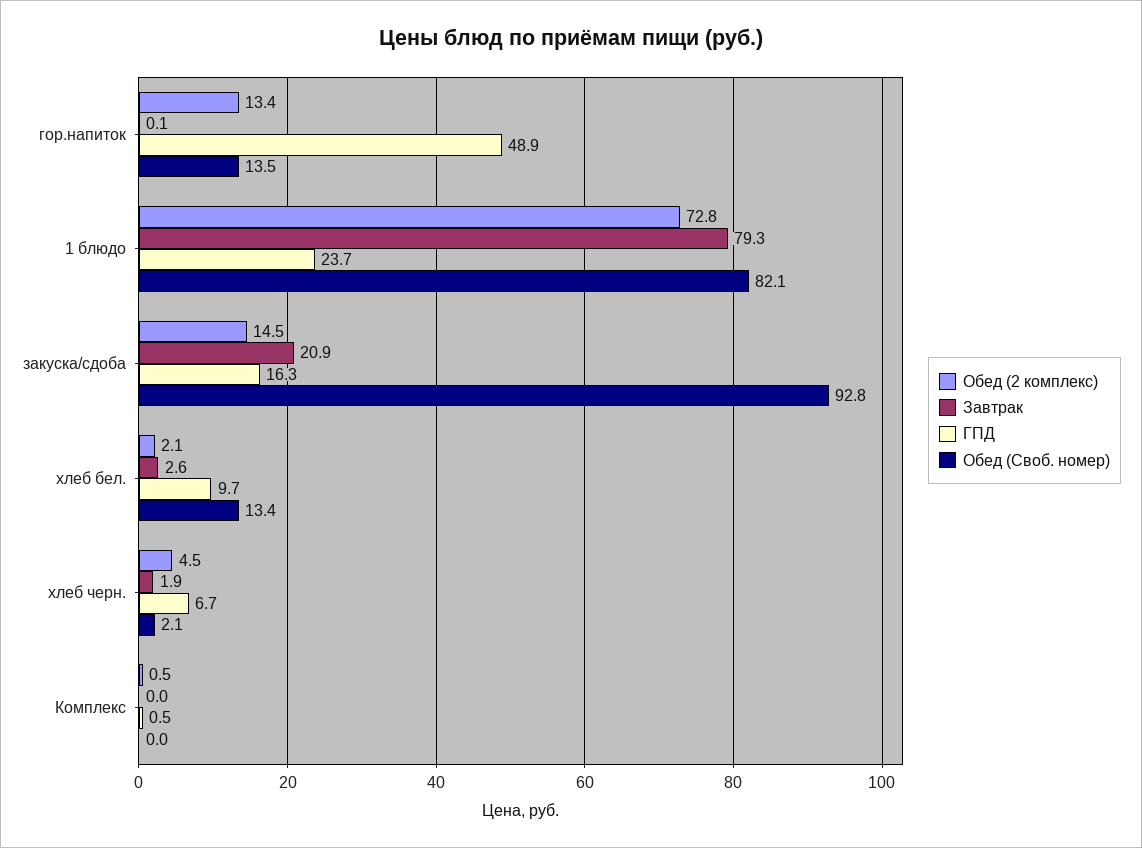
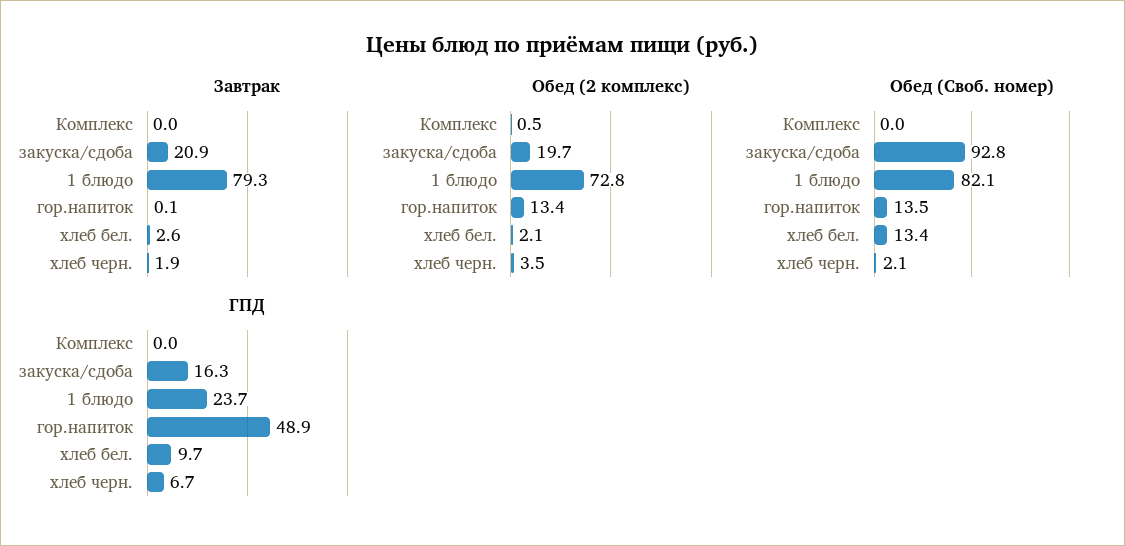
  {
    "Обед (2 комплекс)": {
      "гор.напиток": 13.4,
      "1 блюдо": 72.8,
-     "закуска/сдоба": 14.5,
+     "закуска/сдоба": 19.7,
      "хлеб бел.": 2.1,
-     "хлеб черн.": 4.5,
+     "хлеб черн.": 3.5,
      "Комплекс": 0.5
    },
    "Завтрак": {
      "гор.напиток": 0.1,
      "1 блюдо": 79.3,
      "закуска/сдоба": 20.9,
      "хлеб бел.": 2.6,
      "хлеб черн.": 1.9,
      "Комплекс": 0
    },
    "ГПД": {
      "гор.напиток": 48.9,
      "1 блюдо": 23.7,
      "закуска/сдоба": 16.3,
      "хлеб бел.": 9.7,
      "хлеб черн.": 6.7,
-     "Комплекс": 0.5
+     "Комплекс": 0
    },
    "Обед (Своб. номер)": {
      "гор.напиток": 13.5,
      "1 блюдо": 82.1,
      "закуска/сдоба": 92.8,
      "хлеб бел.": 13.4,
      "хлеб черн.": 2.1,
      "Комплекс": 0
    }
  }

